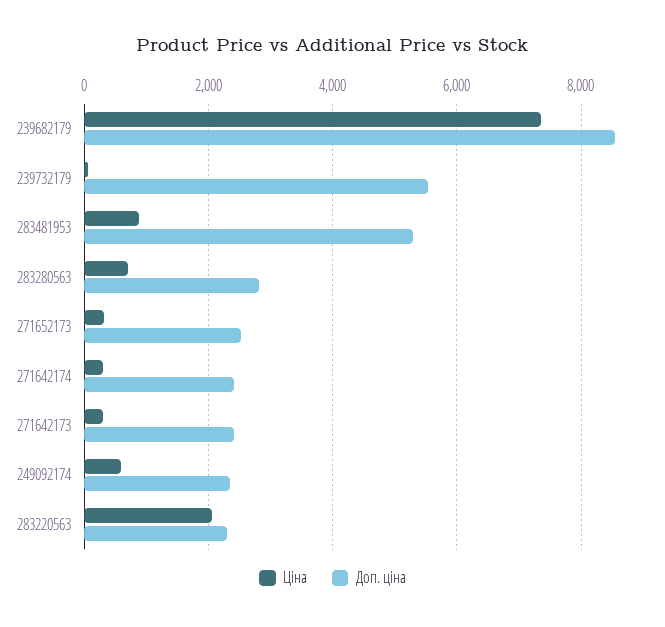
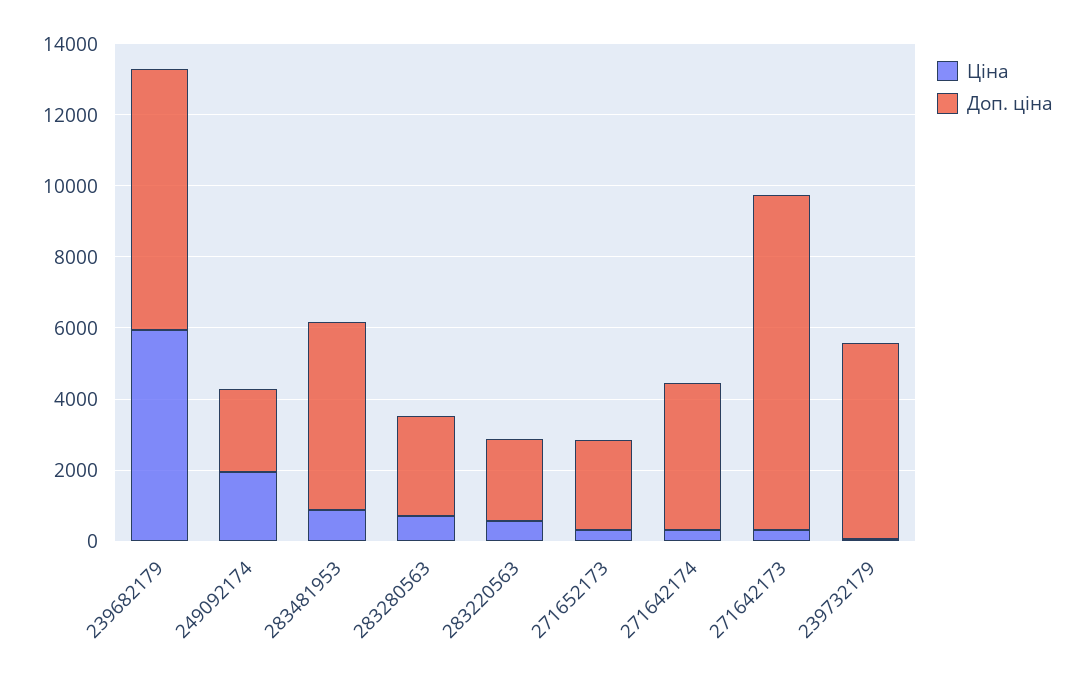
  {
    "Ціна": {
-     "239682179": 7400,
+     "239682179": 6000,
      "239732179": 0,
      "283481953": 800,
      "283280563": 800,
      "271652173": 400,
      "271642174": 400,
      "271642173": 400,
-     "249092174": 600,
+     "249092174": 2000,
-     "283220563": 2000
+     "283220563": 500
    },
    "Доп. ціна": {
-     "239682179": 8600,
+     "239682179": 7500,
      "239732179": 5600,
      "283481953": 5200,
      "283280563": 2800,
      "271652173": 2600,
-     "271642174": 2400,
+     "271642174": 4000,
-     "271642173": 2400,
+     "271642173": 9500,
      "249092174": 2400,
      "283220563": 2200
    }
  }

